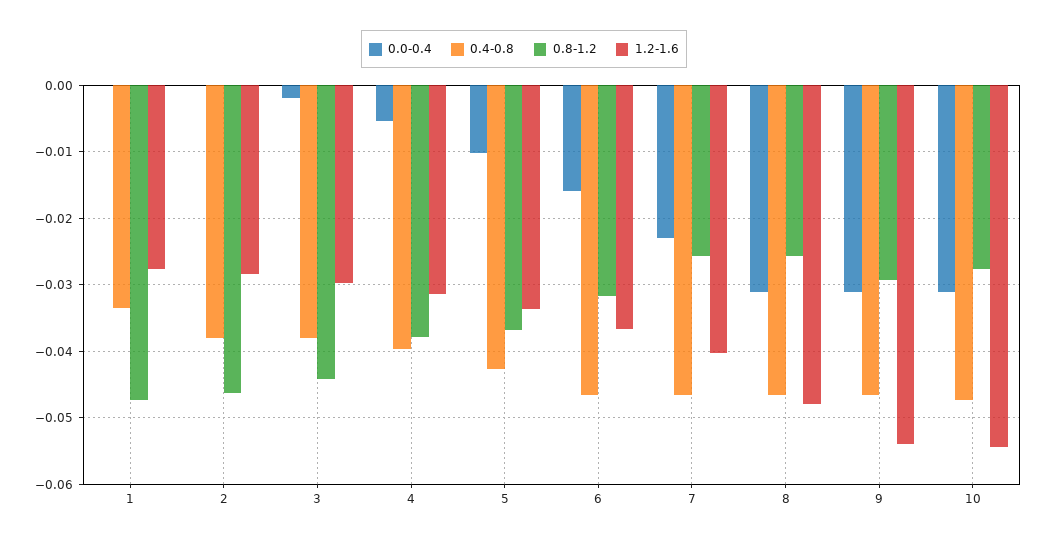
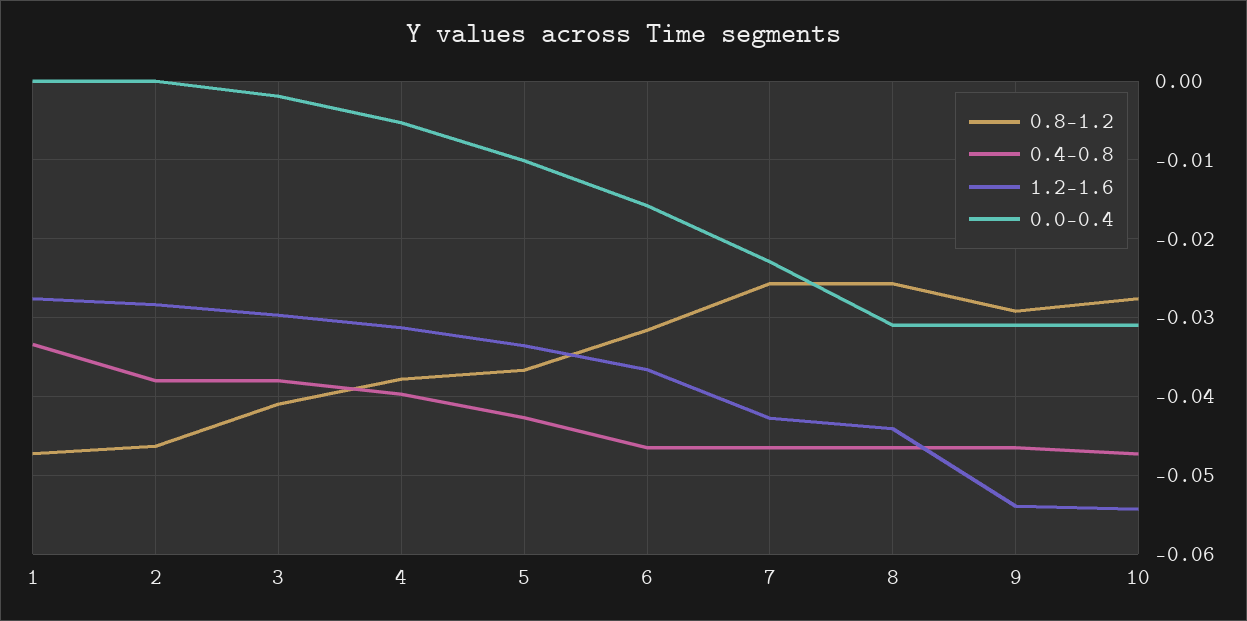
  {
    "0.0-0.4": {
      "1": 0,
      "2": 0,
      "3": -0.002,
      "4": -0.005,
      "5": -0.01,
      "6": -0.016,
      "7": -0.023,
      "8": -0.031,
      "9": -0.031,
      "10": -0.031
    },
    "0.4-0.8": {
      "1": -0.033,
      "2": -0.038,
      "3": -0.038,
      "4": -0.04,
      "5": -0.043,
      "6": -0.047,
      "7": -0.047,
      "8": -0.047,
      "9": -0.047,
      "10": -0.047
    },
    "0.8-1.2": {
      "1": -0.047,
      "2": -0.046,
-     "3": -0.044,
+     "3": -0.041,
      "4": -0.038,
      "5": -0.037,
      "6": -0.032,
      "7": -0.026,
      "8": -0.026,
      "9": -0.029,
      "10": -0.028
    },
    "1.2-1.6": {
      "1": -0.028,
      "2": -0.028,
      "3": -0.03,
      "4": -0.031,
      "5": -0.034,
      "6": -0.037,
-     "7": -0.04,
+     "7": -0.043,
-     "8": -0.048,
+     "8": -0.044,
      "9": -0.054,
      "10": -0.054
    }
  }

